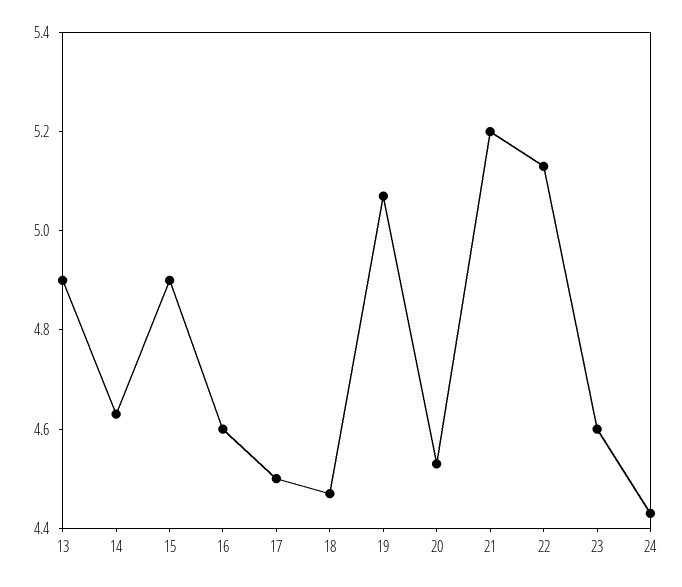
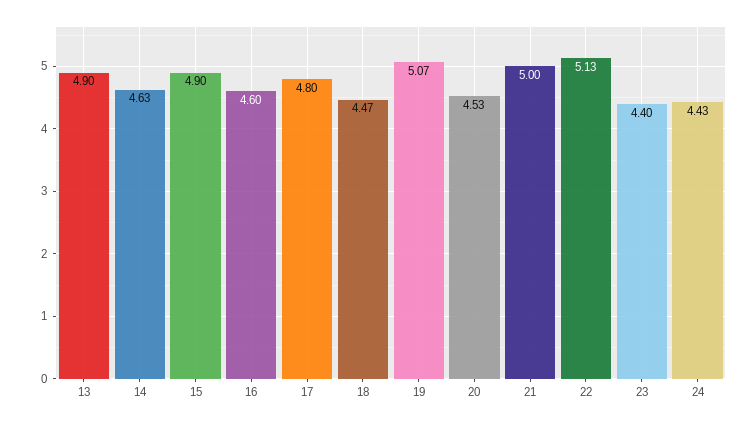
  {
    "13": 4.9,
    "14": 4.63,
    "15": 4.9,
    "16": 4.6,
-   "17": 4.5,
+   "17": 4.8,
    "18": 4.47,
    "19": 5.07,
    "20": 4.53,
-   "21": 5.2,
+   "21": 5,
    "22": 5.13,
-   "23": 4.6,
+   "23": 4.4,
    "24": 4.43
  }

